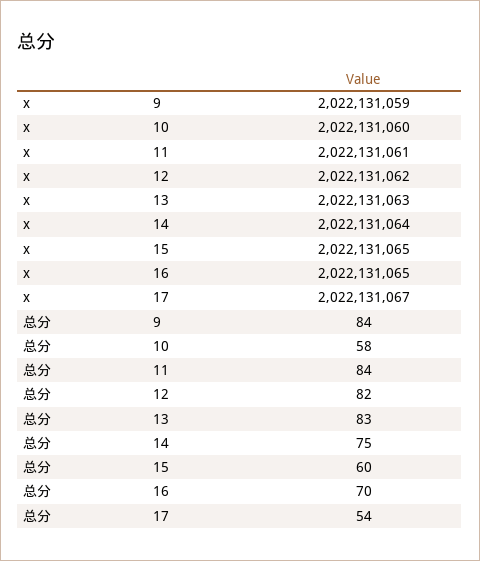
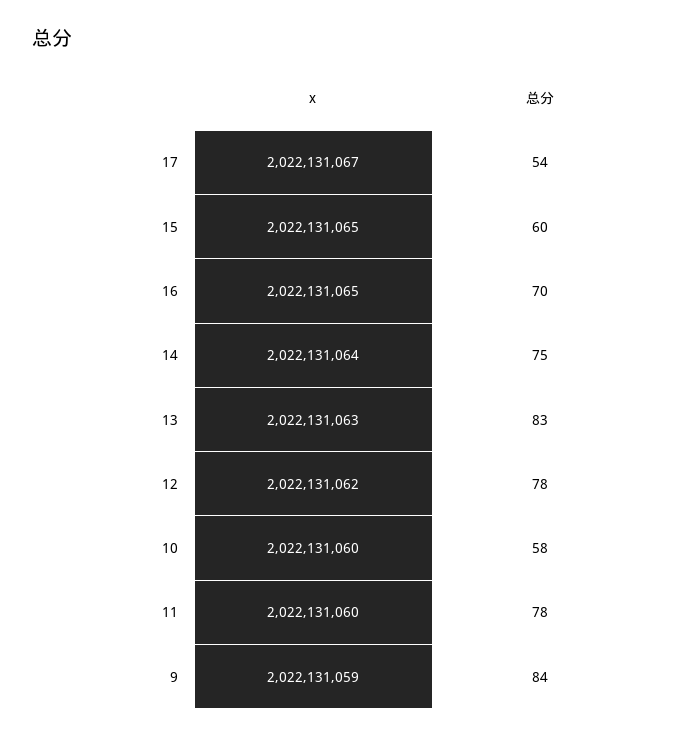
  {
    "x": {
      "9": 2022131059,
      "10": 2022131060,
-     "11": 2022131061,
+     "11": 2022131060,
      "12": 2022131062,
      "13": 2022131063,
      "14": 2022131064,
      "15": 2022131065,
      "16": 2022131065,
      "17": 2022131067
    },
    "总分": {
      "9": 84,
      "10": 58,
-     "11": 84,
+     "11": 78,
-     "12": 82,
+     "12": 78,
      "13": 83,
      "14": 75,
      "15": 60,
      "16": 70,
      "17": 54
    }
  }

